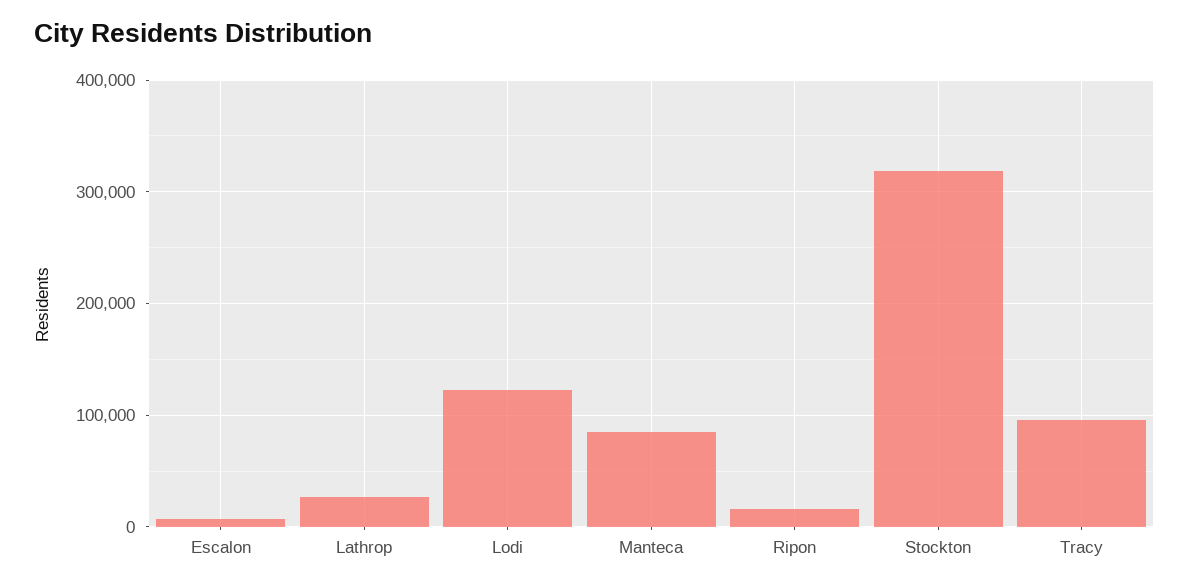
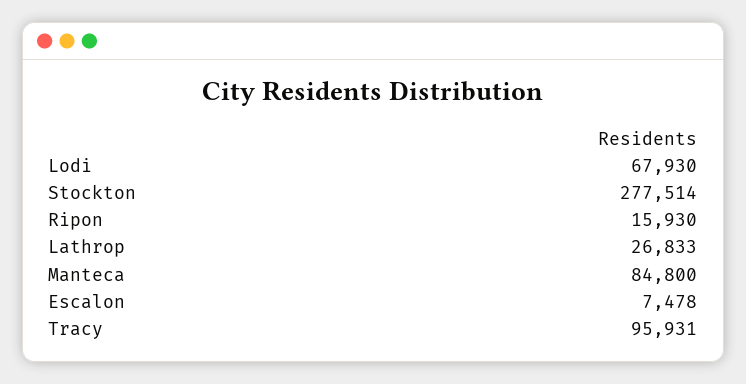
  {
    "Escalon": 7478,
    "Lathrop": 26833,
-   "Lodi": 120000,
+   "Lodi": 67930,
    "Manteca": 84800,
    "Ripon": 15930,
-   "Stockton": 320000,
+   "Stockton": 277514,
    "Tracy": 95931
  }

